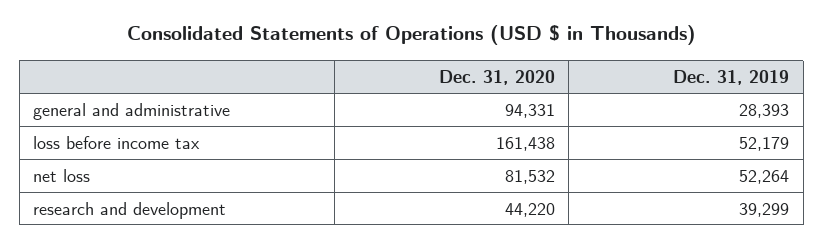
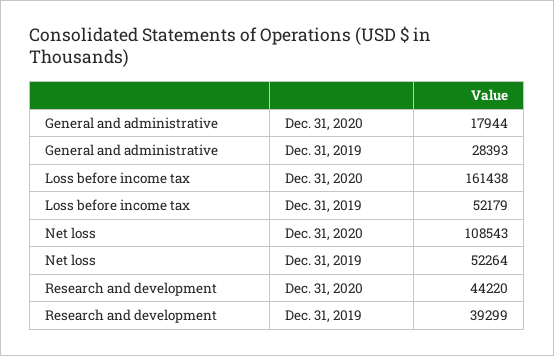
  {
    "Dec. 31, 2020": {
-     "general and administrative": 94331,
+     "general and administrative": 17944,
      "loss before income tax": 161438,
-     "net loss": 81532,
+     "net loss": 108543,
      "research and development": 44220
    },
    "Dec. 31, 2019": {
      "general and administrative": 28393,
      "loss before income tax": 52179,
      "net loss": 52264,
      "research and development": 39299
    }
  }

